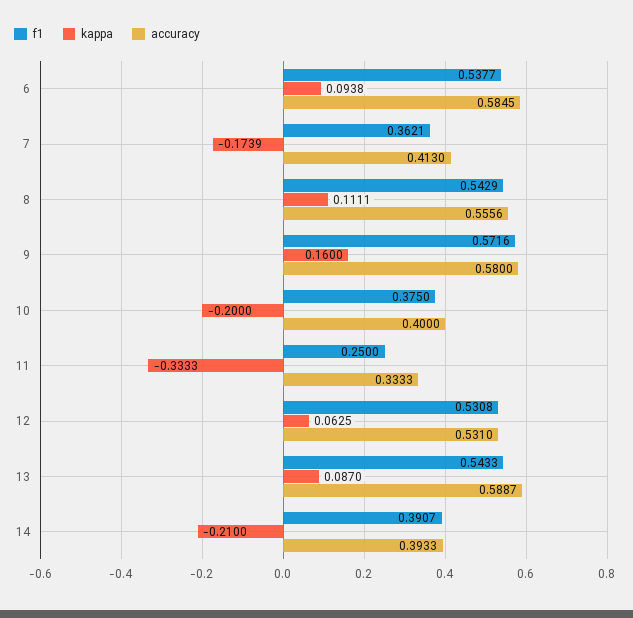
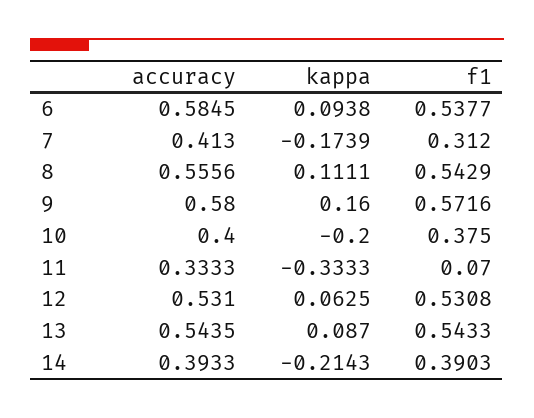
  {
    "f1": {
      "6": 0.5377,
-     "7": 0.3621,
+     "7": 0.312,
      "8": 0.5429,
      "9": 0.5716,
      "10": 0.375,
-     "11": 0.25,
+     "11": 0.07,
      "12": 0.5308,
      "13": 0.5433,
-     "14": 0.3907
+     "14": 0.3903
    },
    "kappa": {
      "6": 0.0938,
      "7": -0.1739,
      "8": 0.1111,
      "9": 0.16,
      "10": -0.2,
      "11": -0.3333,
      "12": 0.0625,
      "13": 0.087,
-     "14": -0.21
+     "14": -0.2143
    },
    "accuracy": {
      "6": 0.5845,
      "7": 0.413,
      "8": 0.5556,
      "9": 0.58,
      "10": 0.4,
      "11": 0.3333,
      "12": 0.531,
-     "13": 0.5887,
+     "13": 0.5435,
      "14": 0.3933
    }
  }

